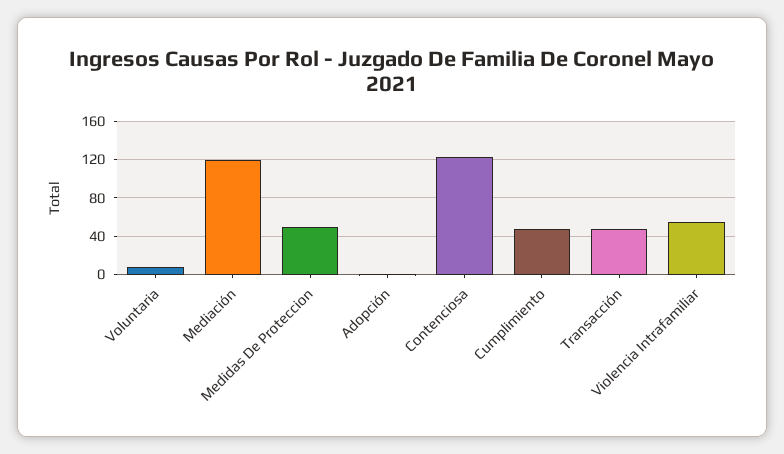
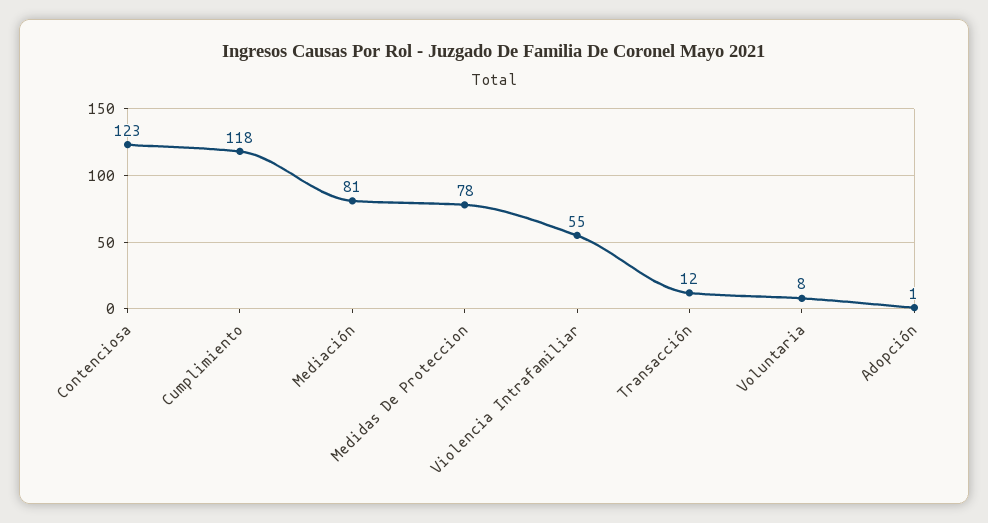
  {
    "Voluntaria": 8,
-   "Mediación": 120,
+   "Mediación": 81,
-   "Medidas De Proteccion": 50,
+   "Medidas De Proteccion": 78,
    "Adopción": 1,
    "Contenciosa": 123,
-   "Cumplimiento": 50,
+   "Cumplimiento": 118,
-   "Transacción": 50,
+   "Transacción": 12,
    "Violencia Intrafamiliar": 55
  }

